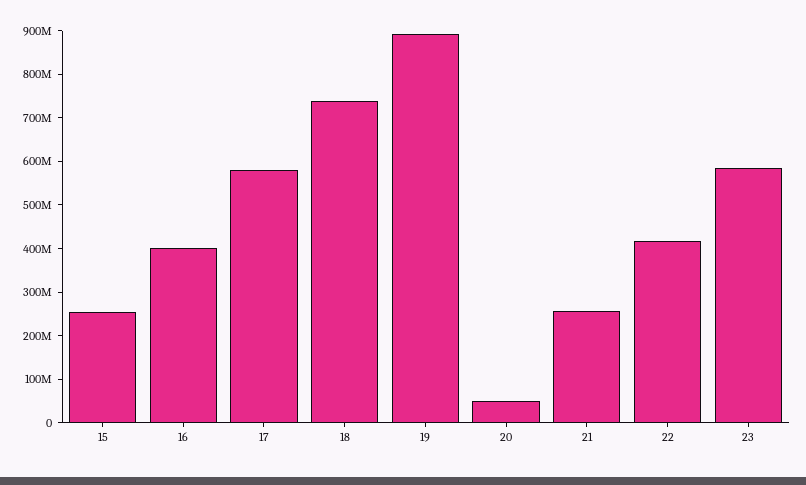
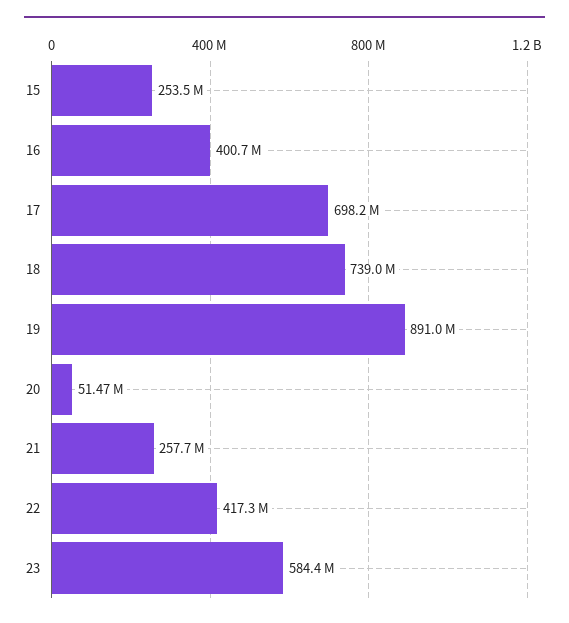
  {
    "15": 253500000,
    "16": 400700000,
-   "17": 580000000,
+   "17": 698200000,
    "18": 739000000,
    "19": 891000000,
    "20": 51470000,
    "21": 257700000,
    "22": 417300000,
    "23": 584400000
  }

